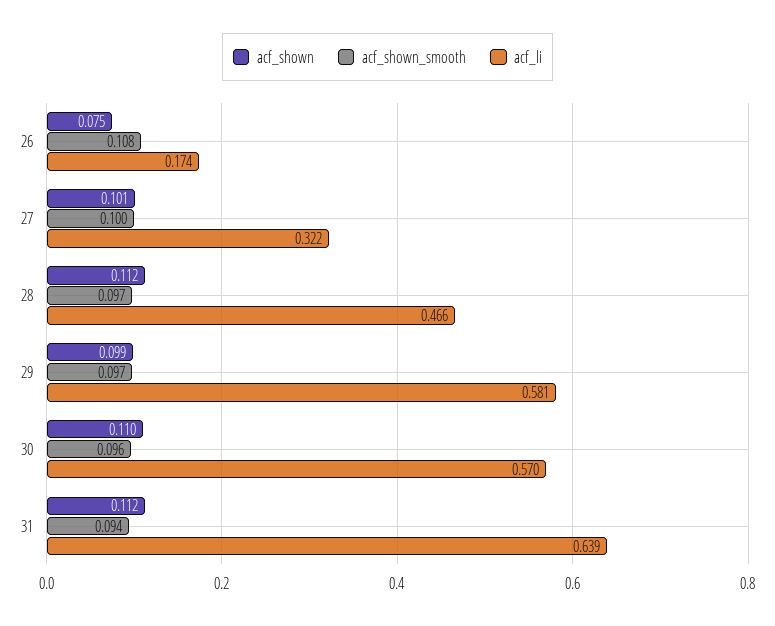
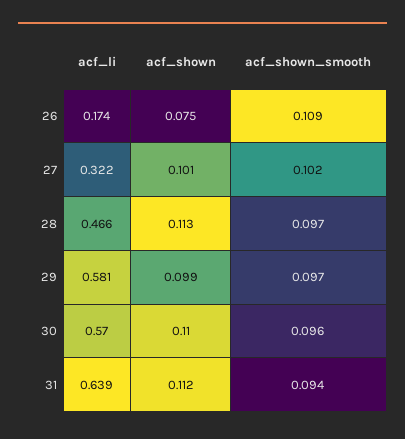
  {
    "acf_shown": {
      "26": 0.075,
      "27": 0.101,
-     "28": 0.112,
+     "28": 0.113,
      "29": 0.099,
      "30": 0.11,
      "31": 0.112
    },
    "acf_shown_smooth": {
-     "26": 0.108,
+     "26": 0.109,
-     "27": 0.1,
+     "27": 0.102,
      "28": 0.097,
      "29": 0.097,
      "30": 0.096,
      "31": 0.094
    },
    "acf_li": {
      "26": 0.174,
      "27": 0.322,
      "28": 0.466,
      "29": 0.581,
      "30": 0.57,
      "31": 0.639
    }
  }

